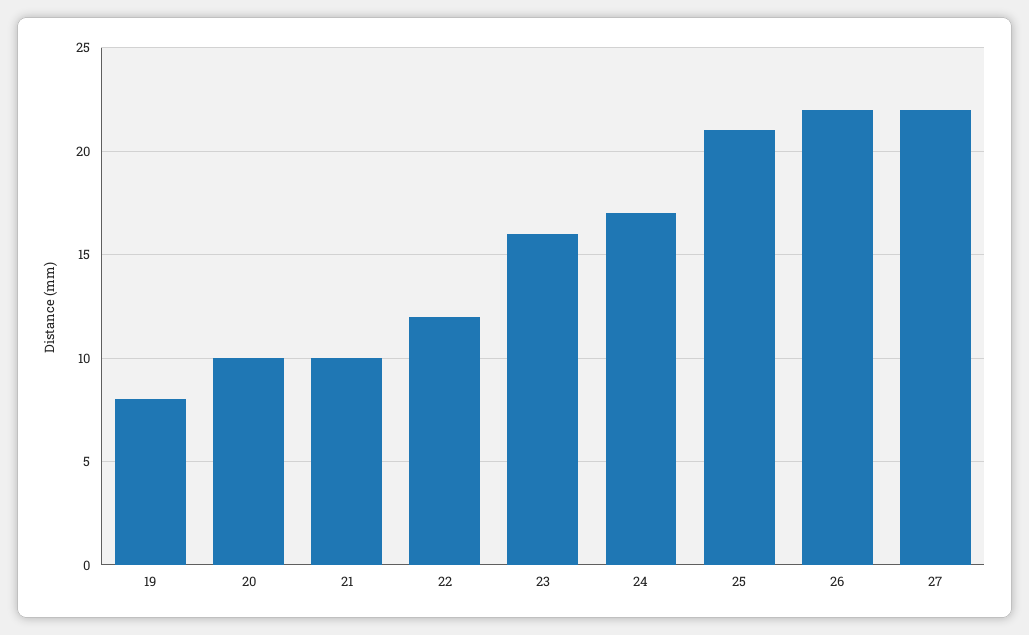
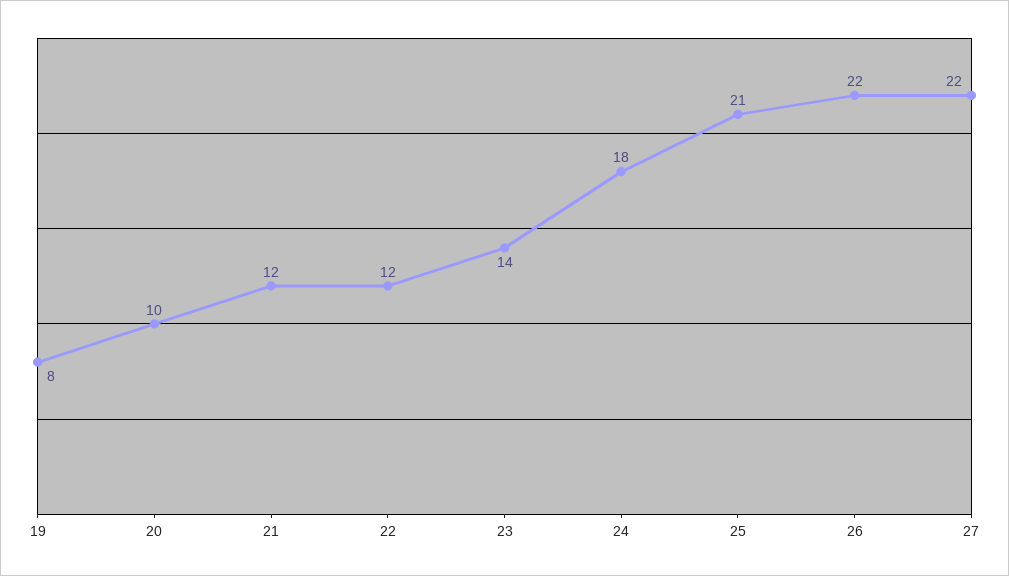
  {
    "19": 8,
    "20": 10,
-   "21": 10,
+   "21": 12,
    "22": 12,
-   "23": 16,
+   "23": 14,
-   "24": 17,
+   "24": 18,
    "25": 21,
    "26": 22,
    "27": 22
  }

